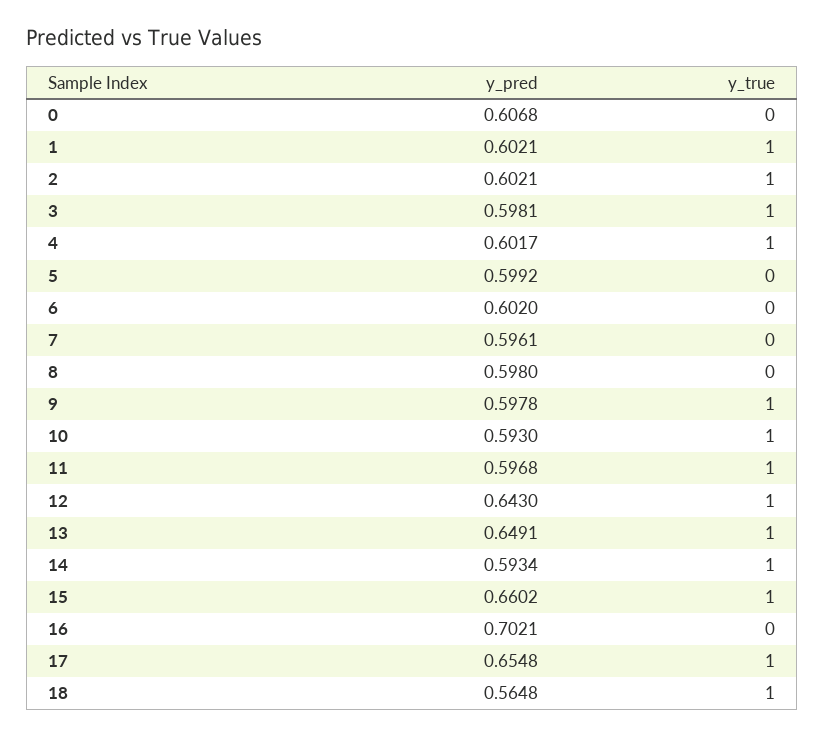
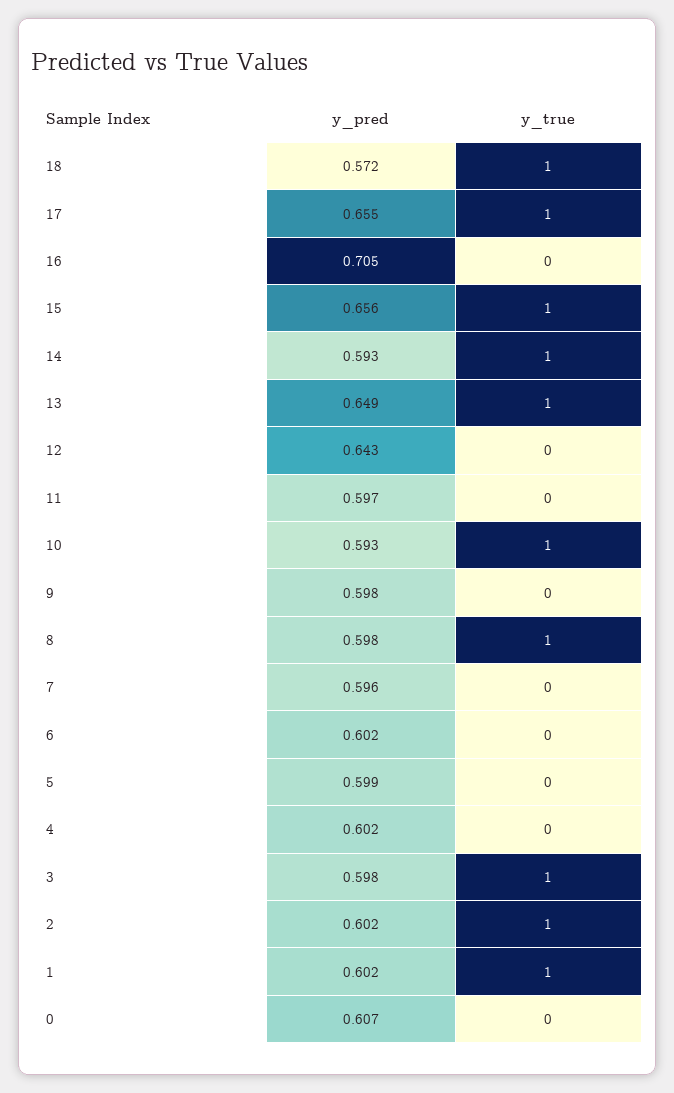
  {
    "y_pred": {
      "0": 0.6068,
      "1": 0.6021,
      "2": 0.6021,
      "3": 0.5981,
      "4": 0.6017,
      "5": 0.5992,
      "6": 0.602,
      "7": 0.5961,
      "8": 0.598,
      "9": 0.5978,
      "10": 0.593,
      "11": 0.5968,
      "12": 0.643,
      "13": 0.6491,
      "14": 0.5934,
-     "15": 0.6602,
+     "15": 0.656,
-     "16": 0.7021,
+     "16": 0.705,
      "17": 0.6548,
-     "18": 0.5648
+     "18": 0.572
    },
    "y_true": {
      "0": 0,
      "1": 1,
      "2": 1,
      "3": 1,
-     "4": 1,
+     "4": 0,
      "5": 0,
      "6": 0,
      "7": 0,
-     "8": 0,
+     "8": 1,
-     "9": 1,
+     "9": 0,
      "10": 1,
-     "11": 1,
+     "11": 0,
-     "12": 1,
+     "12": 0,
      "13": 1,
      "14": 1,
      "15": 1,
      "16": 0,
      "17": 1,
      "18": 1
    }
  }

